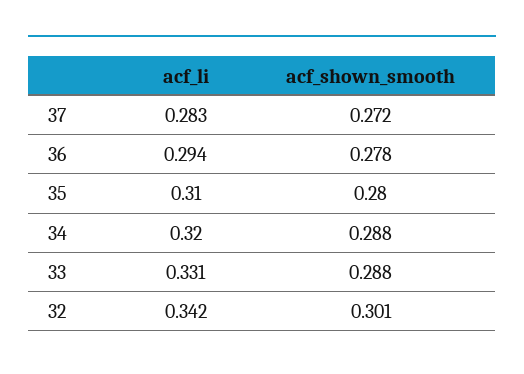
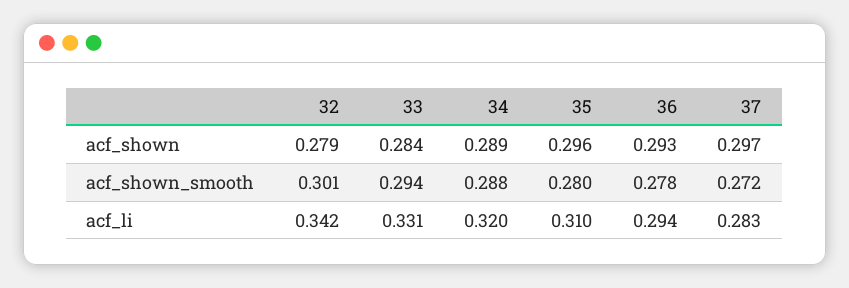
  {
    "acf_li": {
      "37": 0.283,
      "36": 0.294,
      "35": 0.31,
      "34": 0.32,
      "33": 0.331,
      "32": 0.342
    },
    "acf_shown_smooth": {
      "37": 0.272,
      "36": 0.278,
      "35": 0.28,
      "34": 0.288,
-     "33": 0.288,
+     "33": 0.294,
      "32": 0.301
-   }
+   },
+   "acf_shown": {
+     "32": 0.279,
+     "33": 0.284,
+     "34": 0.289,
+     "35": 0.296,
+     "36": 0.293,
+     "37": 0.297
+   }
  }

